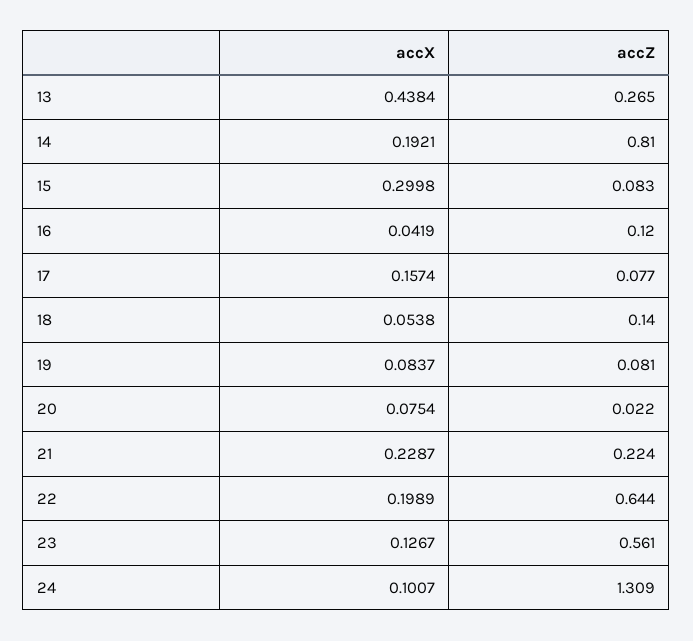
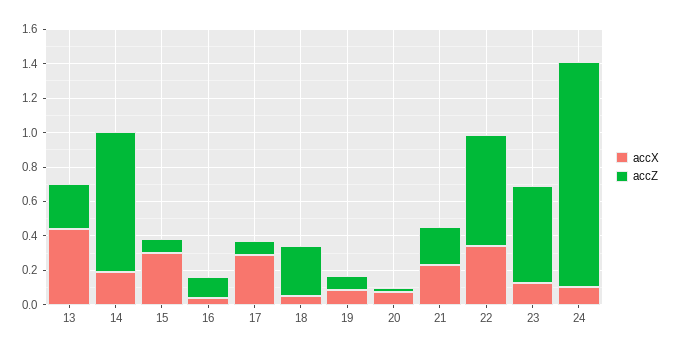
  {
    "accX": {
      "13": 0.4384,
      "14": 0.1921,
      "15": 0.2998,
      "16": 0.0419,
-     "17": 0.1574,
+     "17": 0.3,
      "18": 0.0538,
      "19": 0.0837,
      "20": 0.0754,
      "21": 0.2287,
-     "22": 0.1989,
+     "22": 0.35,
      "23": 0.1267,
      "24": 0.1007
    },
    "accZ": {
      "13": 0.265,
      "14": 0.81,
      "15": 0.083,
      "16": 0.12,
      "17": 0.077,
-     "18": 0.14,
+     "18": 0.3,
      "19": 0.081,
      "20": 0.022,
      "21": 0.224,
      "22": 0.644,
      "23": 0.561,
      "24": 1.309
    }
  }

